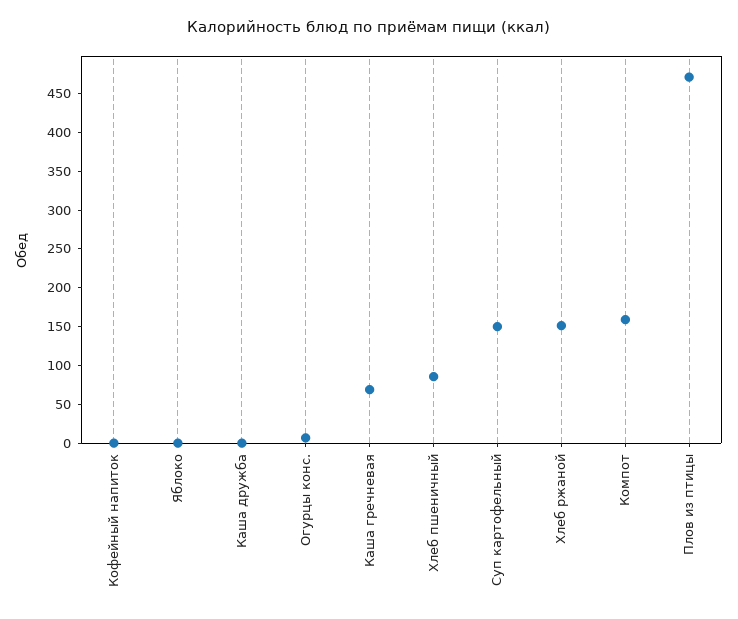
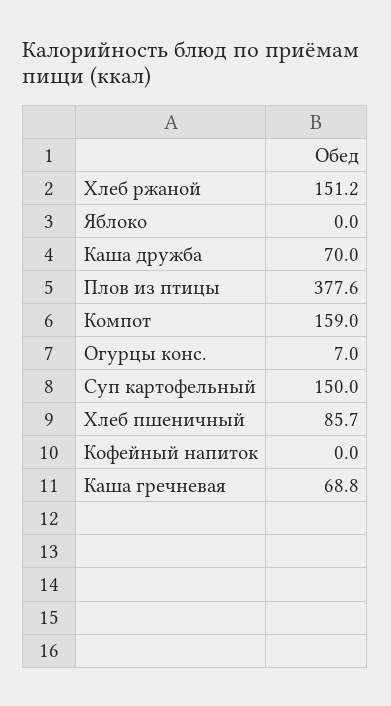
  {
    "Кофейный напиток": 0,
    "Яблоко": 0,
-   "Каша дружба": 0,
+   "Каша дружба": 70,
    "Огурцы конс.": 7,
    "Каша гречневая": 68.8,
    "Хлеб пшеничный": 85.7,
    "Суп картофельный": 150,
    "Хлеб ржаной": 151.2,
    "Компот": 159,
-   "Плов из птицы": 475
+   "Плов из птицы": 377.6
  }

